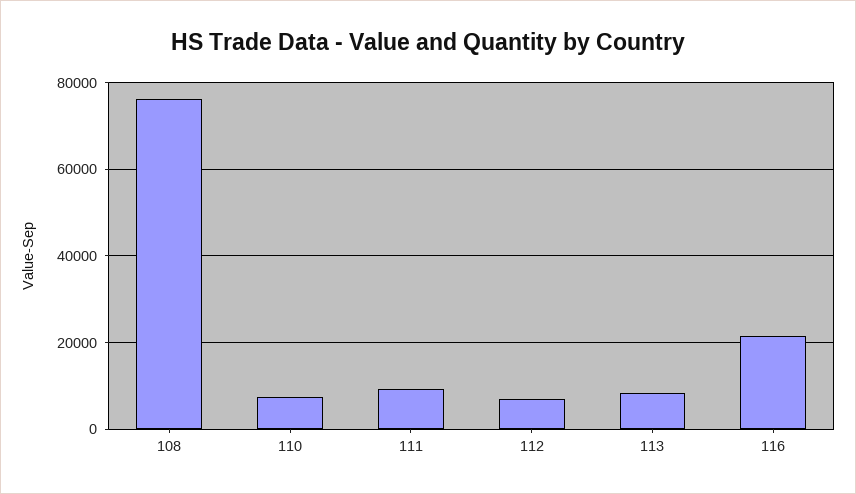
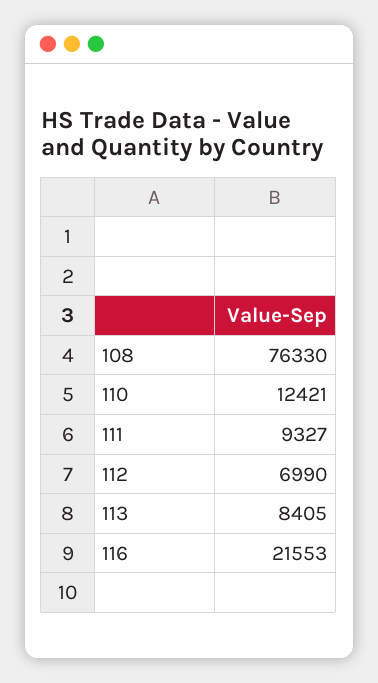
  {
    "108": 76330,
-   "110": 8000,
+   "110": 12421,
    "111": 9327,
    "112": 6990,
    "113": 8405,
    "116": 21553
  }

